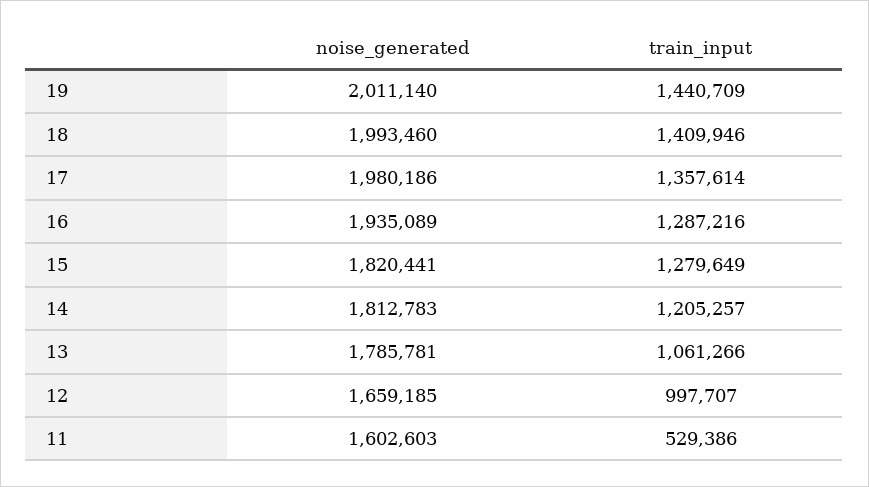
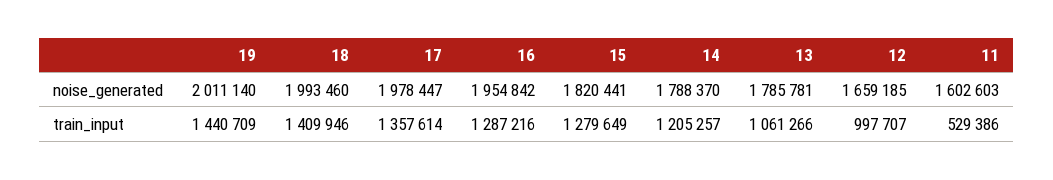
  {
    "noise_generated": {
      "19": 2011140,
      "18": 1993460,
-     "17": 1980186,
+     "17": 1978447,
-     "16": 1935089,
+     "16": 1954842,
      "15": 1820441,
-     "14": 1812783,
+     "14": 1788370,
      "13": 1785781,
      "12": 1659185,
      "11": 1602603
    },
    "train_input": {
      "19": 1440709,
      "18": 1409946,
      "17": 1357614,
      "16": 1287216,
      "15": 1279649,
      "14": 1205257,
      "13": 1061266,
      "12": 997707,
      "11": 529386
    }
  }

